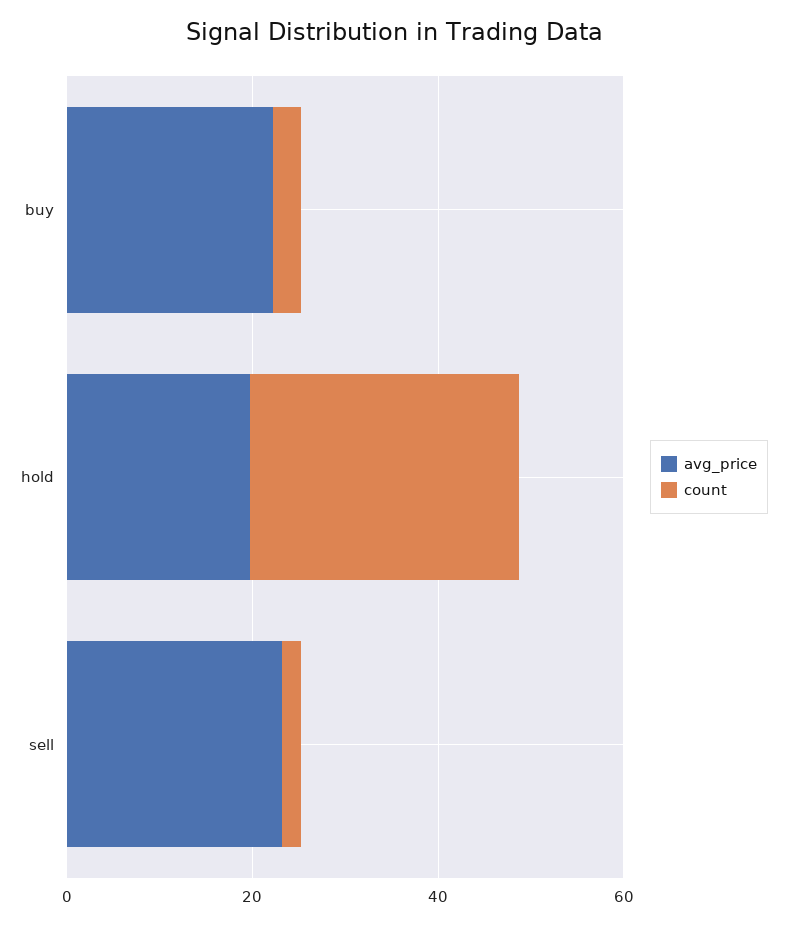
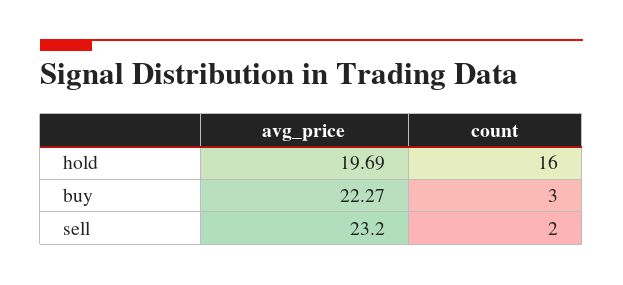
  {
    "avg_price": {
      "buy": 22.27,
      "hold": 19.69,
      "sell": 23.2
    },
    "count": {
      "buy": 3,
-     "hold": 30,
+     "hold": 16,
      "sell": 2
    }
  }

